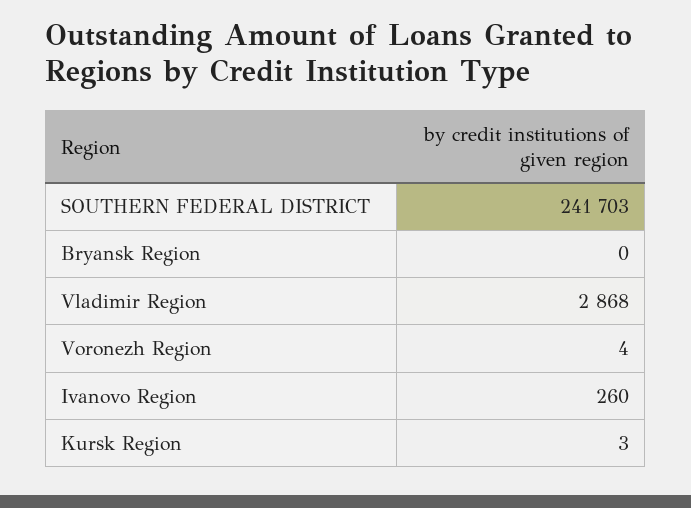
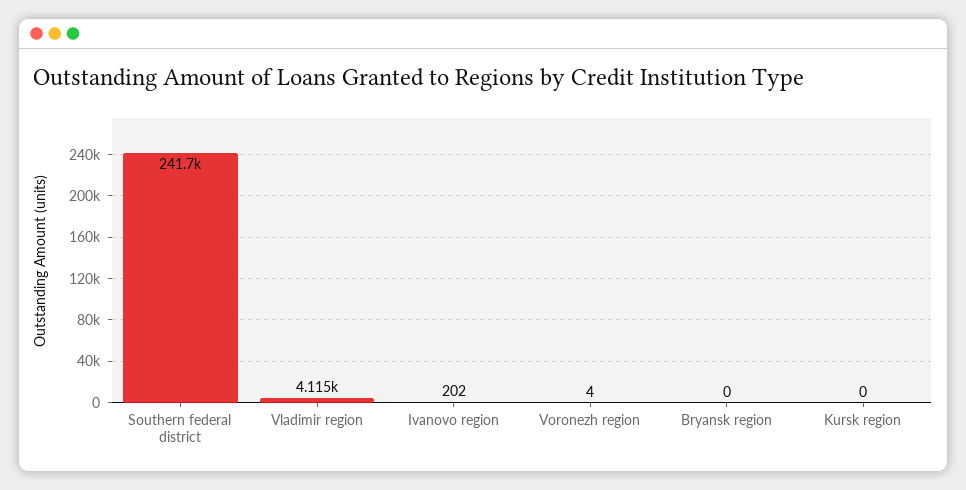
  {
    "SOUTHERN FEDERAL DISTRICT": 241703,
    "Bryansk Region": 0,
-   "Vladimir Region": 2868,
+   "Vladimir Region": 4115,
    "Voronezh Region": 4,
-   "Ivanovo Region": 260,
+   "Ivanovo Region": 202,
-   "Kursk Region": 3
+   "Kursk Region": 0
  }

